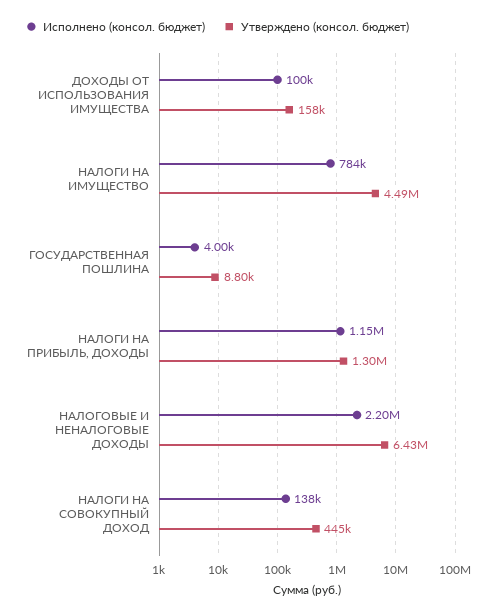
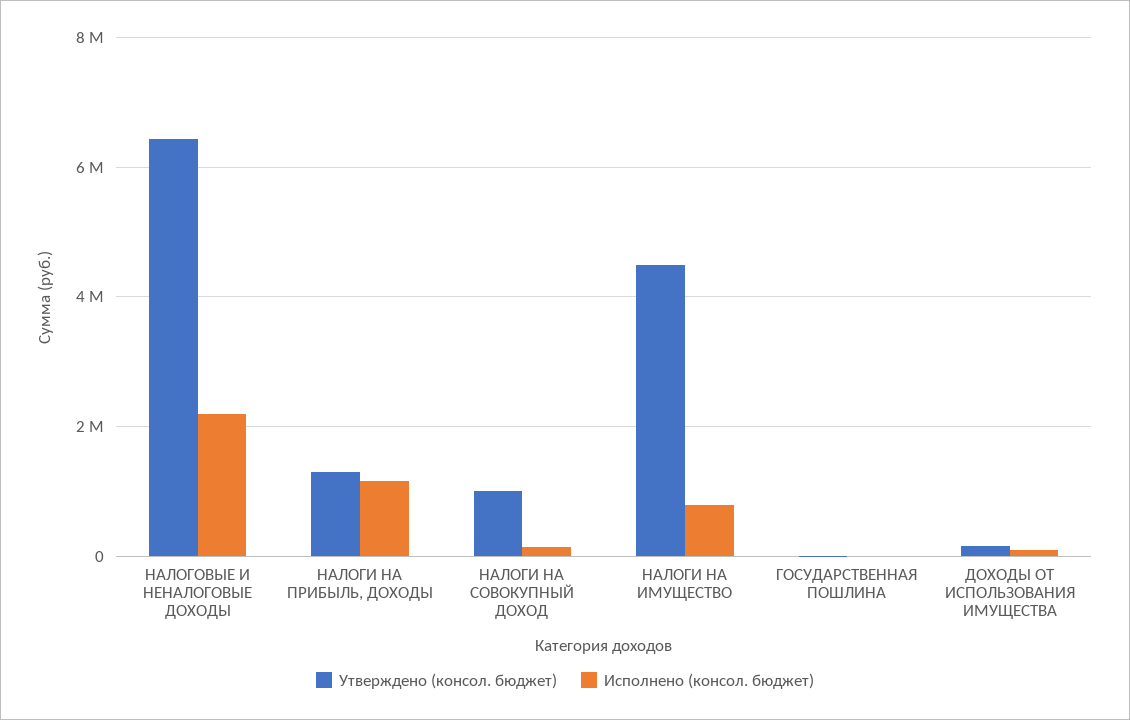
  {
    "Исполнено (консол. бюджет)": {
      "ДОХОДЫ ОТ ИСПОЛЬЗОВАНИЯ ИМУЩЕСТВА": 100000,
      "НАЛОГИ НА ИМУЩЕСТВО": 784000,
      "ГОСУДАРСТВЕННАЯ ПОШЛИНА": 4000,
      "НАЛОГИ НА ПРИБЫЛЬ, ДОХОДЫ": 1150000,
      "НАЛОГОВЫЕ И НЕНАЛОГОВЫЕ ДОХОДЫ": 2200000,
      "НАЛОГИ НА СОВОКУПНЫЙ ДОХОД": 138000
    },
    "Утверждено (консол. бюджет)": {
      "ДОХОДЫ ОТ ИСПОЛЬЗОВАНИЯ ИМУЩЕСТВА": 158000,
      "НАЛОГИ НА ИМУЩЕСТВО": 4490000,
      "ГОСУДАРСТВЕННАЯ ПОШЛИНА": 8800,
      "НАЛОГИ НА ПРИБЫЛЬ, ДОХОДЫ": 1300000,
      "НАЛОГОВЫЕ И НЕНАЛОГОВЫЕ ДОХОДЫ": 6430000,
-     "НАЛОГИ НА СОВОКУПНЫЙ ДОХОД": 445000
+     "НАЛОГИ НА СОВОКУПНЫЙ ДОХОД": 1000000
    }
  }

